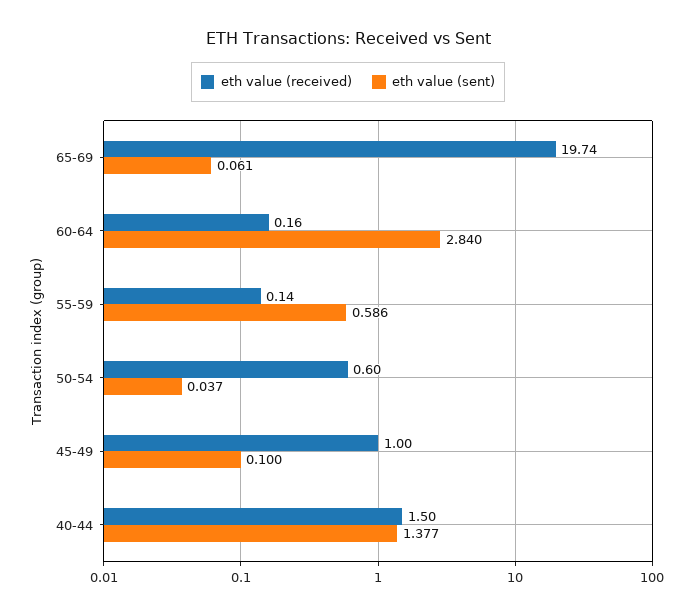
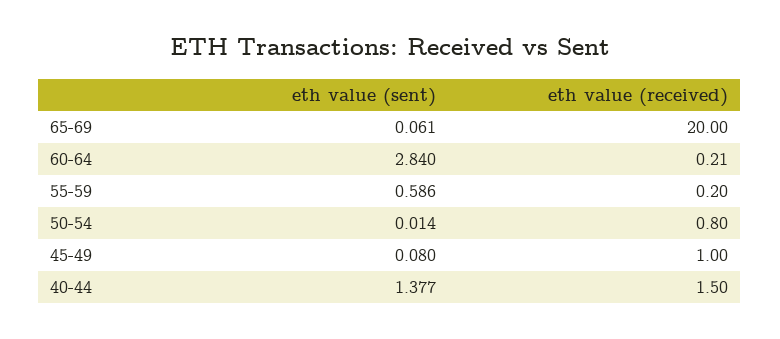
  {
    "eth value (received)": {
-     "65-69": 19.74,
+     "65-69": 20,
-     "60-64": 0.16,
+     "60-64": 0.21,
-     "55-59": 0.14,
+     "55-59": 0.2,
-     "50-54": 0.6,
+     "50-54": 0.8,
      "45-49": 1,
      "40-44": 1.5
    },
    "eth value (sent)": {
      "65-69": 0.061,
      "60-64": 2.84,
      "55-59": 0.586,
-     "50-54": 0.037,
+     "50-54": 0.014,
-     "45-49": 0.1,
+     "45-49": 0.08,
      "40-44": 1.377
    }
  }

